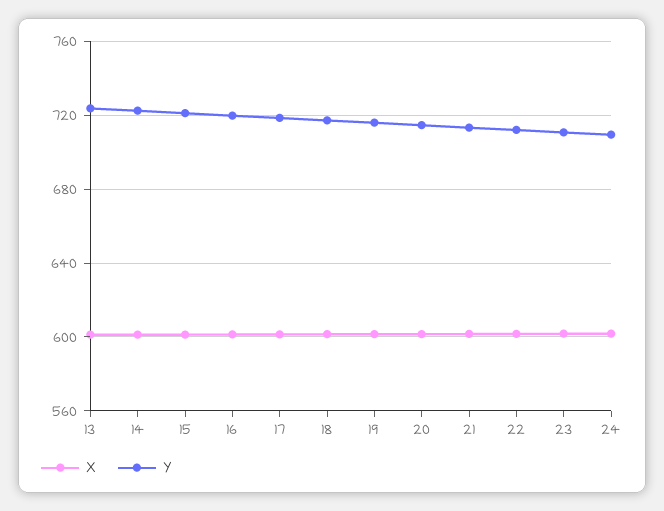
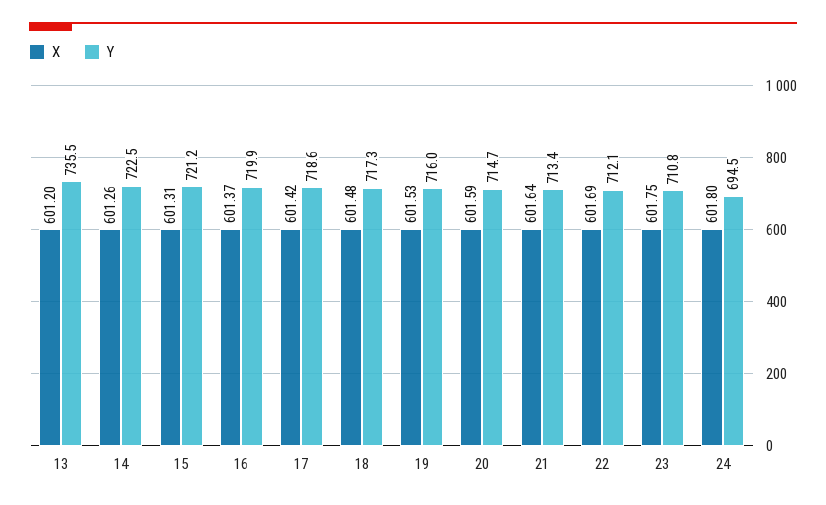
  {
    "X": {
      "13": 601.2,
      "14": 601.26,
      "15": 601.31,
      "16": 601.37,
      "17": 601.42,
      "18": 601.48,
      "19": 601.53,
      "20": 601.59,
      "21": 601.64,
      "22": 601.69,
      "23": 601.75,
      "24": 601.8
    },
    "Y": {
-     "13": 725,
+     "13": 735.5,
      "14": 722.5,
      "15": 721.2,
      "16": 719.9,
      "17": 718.6,
      "18": 717.3,
      "19": 716,
      "20": 714.7,
      "21": 713.4,
      "22": 712.1,
      "23": 710.8,
-     "24": 710
+     "24": 694.5
    }
  }

